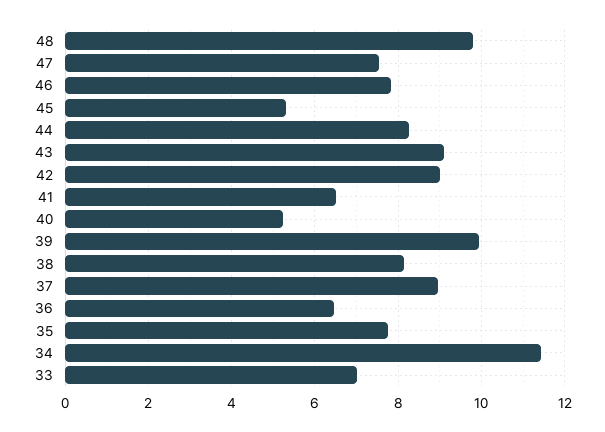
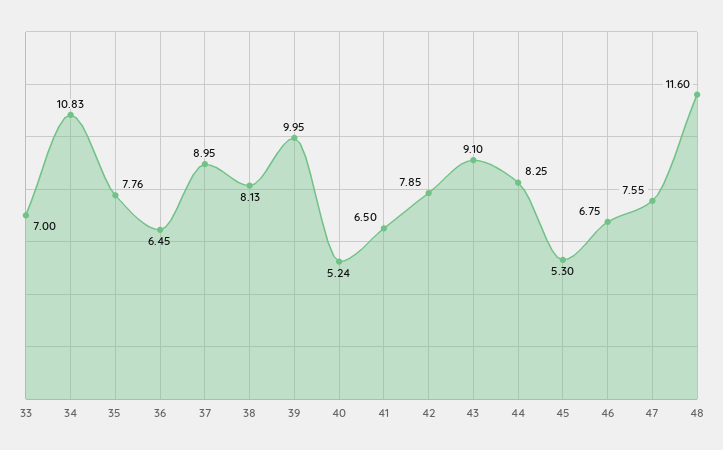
  {
-   "48": 9.8,
+   "48": 11.6,
    "47": 7.55,
-   "46": 7.8,
+   "46": 6.75,
    "45": 5.3,
    "44": 8.25,
    "43": 9.1,
-   "42": 9,
+   "42": 7.85,
    "41": 6.5,
    "40": 5.24,
    "39": 9.95,
    "38": 8.13,
    "37": 8.95,
    "36": 6.45,
    "35": 7.76,
-   "34": 11.4,
+   "34": 10.83,
    "33": 7
  }

